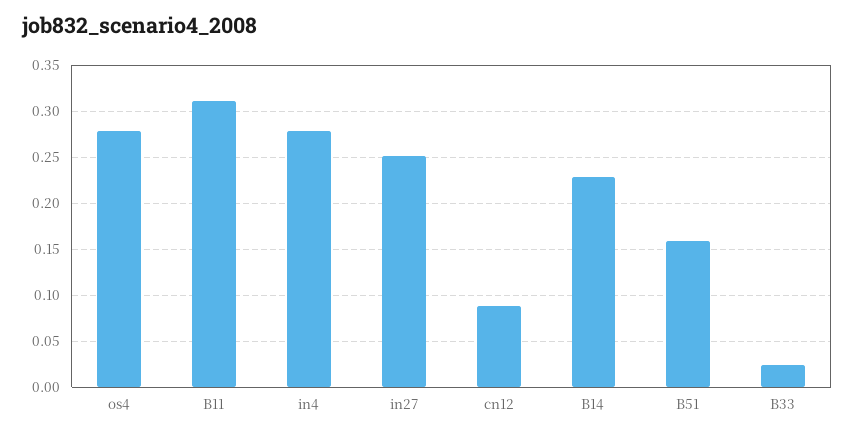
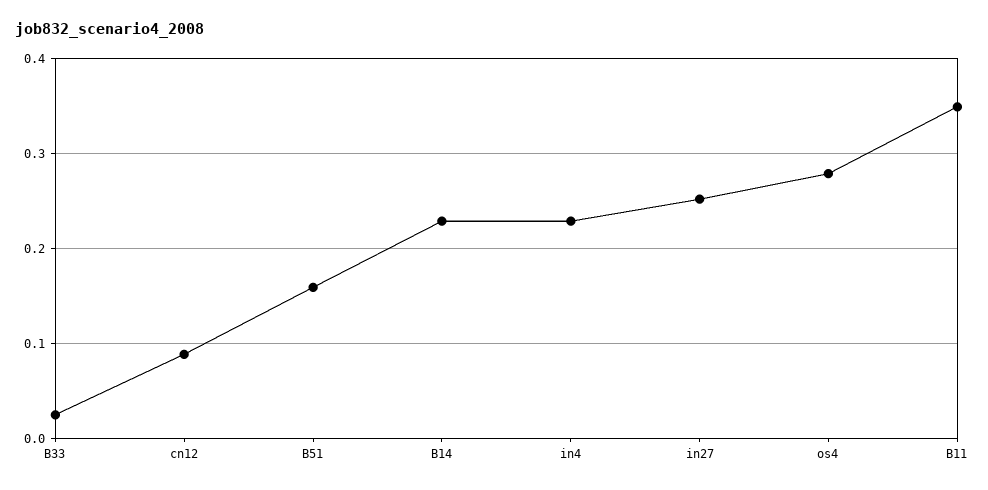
  {
    "os4": 0.28,
-   "B11": 0.31,
+   "B11": 0.35,
-   "in4": 0.28,
+   "in4": 0.23,
    "in27": 0.25,
    "cn12": 0.09,
    "B14": 0.23,
    "B51": 0.16,
    "B33": 0.02
  }

